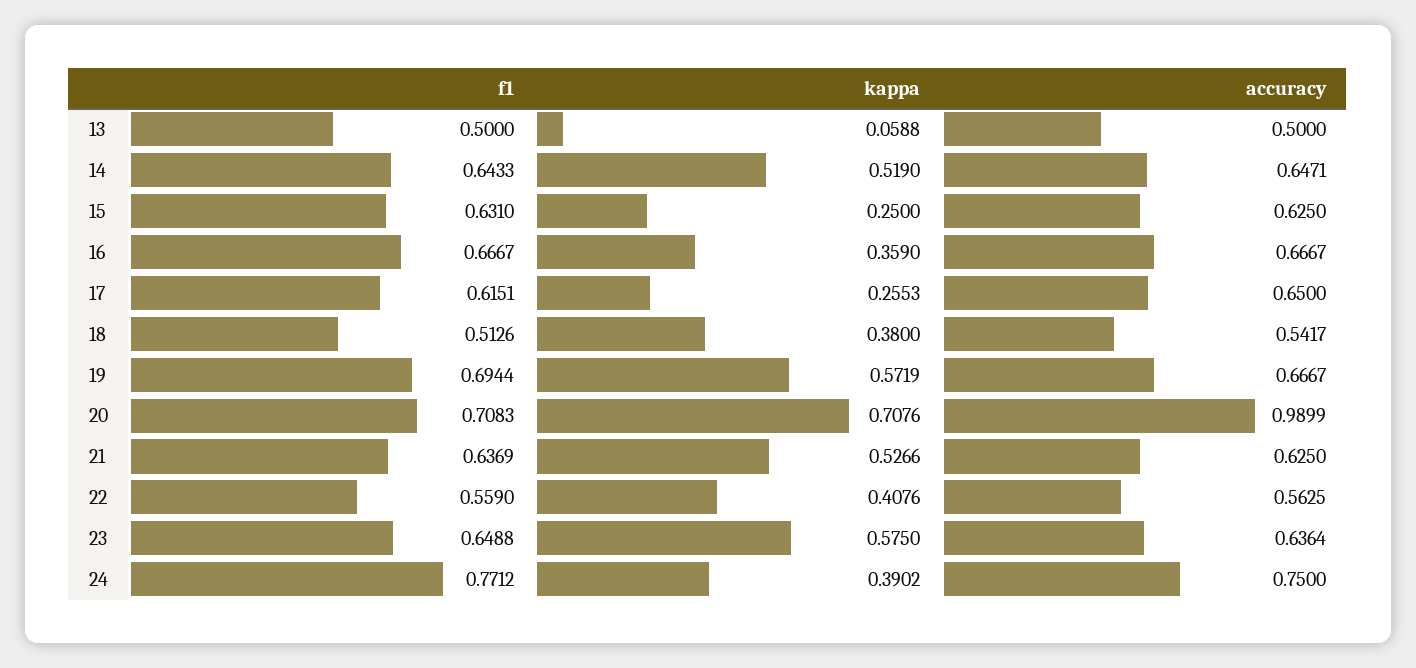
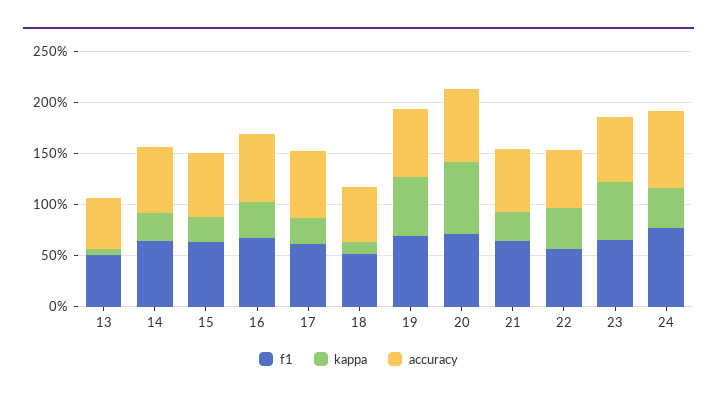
  {
    "f1": {
      "13": 0.5,
      "14": 0.6433,
      "15": 0.631,
      "16": 0.6667,
      "17": 0.6151,
      "18": 0.5126,
      "19": 0.6944,
      "20": 0.7083,
      "21": 0.6369,
      "22": 0.559,
      "23": 0.6488,
      "24": 0.7712
    },
    "kappa": {
      "13": 0.0588,
-     "14": 0.519,
+     "14": 0.3,
      "15": 0.25,
      "16": 0.359,
      "17": 0.2553,
-     "18": 0.38,
+     "18": 0.1,
      "19": 0.5719,
      "20": 0.7076,
-     "21": 0.5266,
+     "21": 0.3,
      "22": 0.4076,
      "23": 0.575,
      "24": 0.3902
    },
    "accuracy": {
      "13": 0.5,
      "14": 0.6471,
      "15": 0.625,
      "16": 0.6667,
      "17": 0.65,
      "18": 0.5417,
      "19": 0.6667,
-     "20": 0.9899,
+     "20": 0.7,
      "21": 0.625,
      "22": 0.5625,
      "23": 0.6364,
      "24": 0.75
    }
  }

